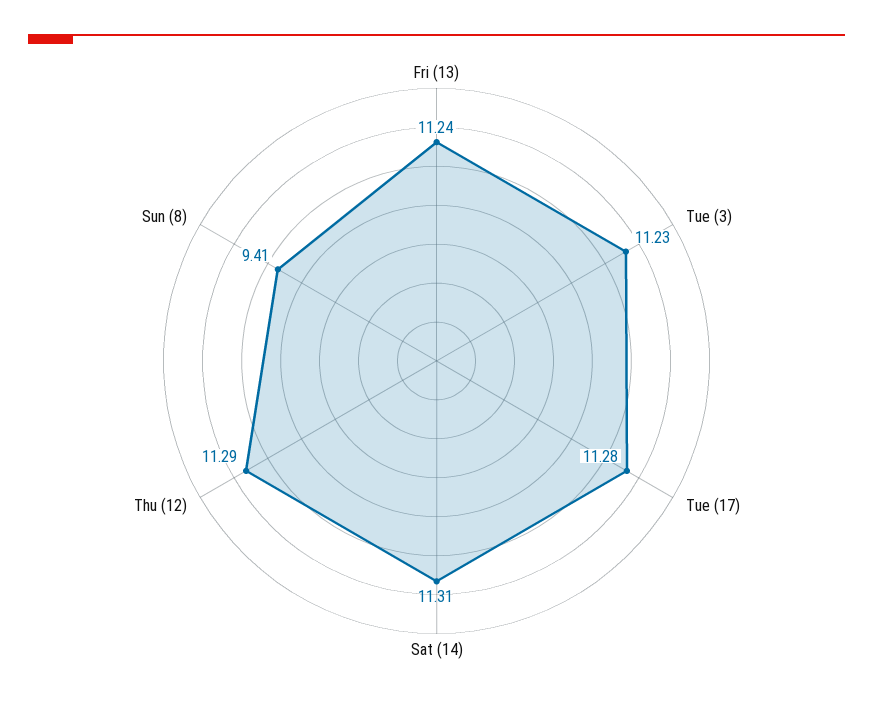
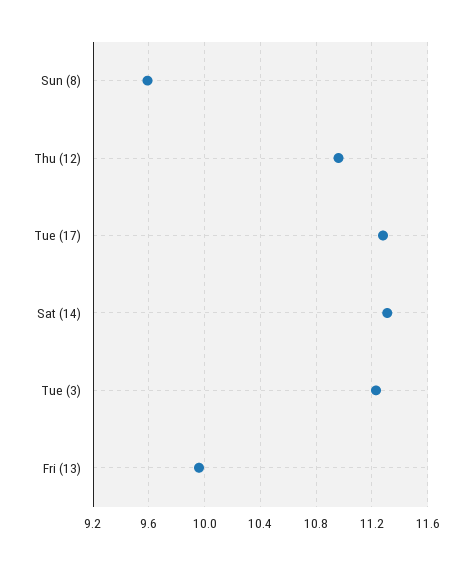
  {
-   "Fri (13)": 11.24,
+   "Fri (13)": 9.95,
    "Tue (3)": 11.23,
    "Tue (17)": 11.28,
    "Sat (14)": 11.31,
-   "Thu (12)": 11.29,
+   "Thu (12)": 10.95,
-   "Sun (8)": 9.41
+   "Sun (8)": 9.6
  }

